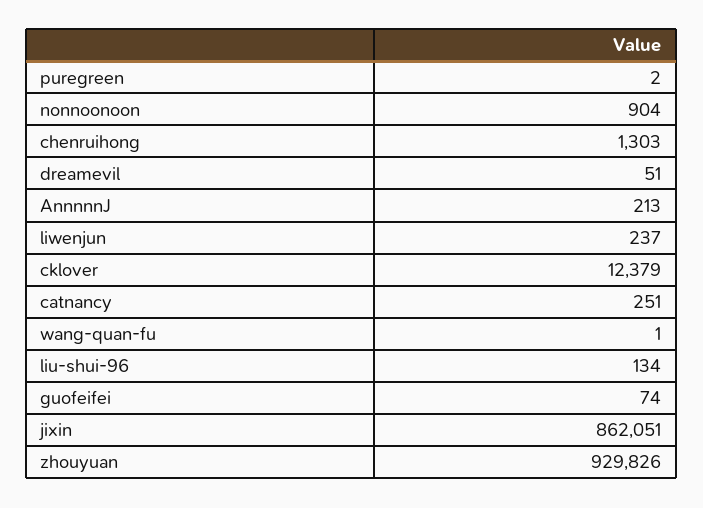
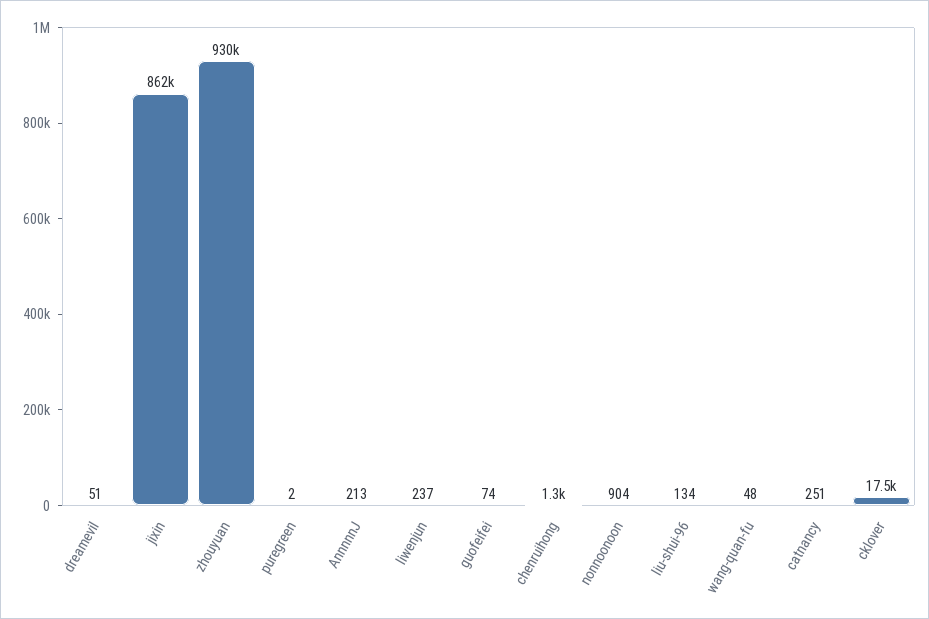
  {
    "puregreen": 2,
    "nonnoonoon": 904,
    "chenruihong": 1303,
    "dreamevil": 51,
    "AnnnnnJ": 213,
    "liwenjun": 237,
-   "cklover": 12379,
+   "cklover": 17500,
    "catnancy": 251,
-   "wang-quan-fu": 1,
+   "wang-quan-fu": 48,
    "liu-shui-96": 134,
    "guofeifei": 74,
    "jixin": 862051,
    "zhouyuan": 929826
  }

